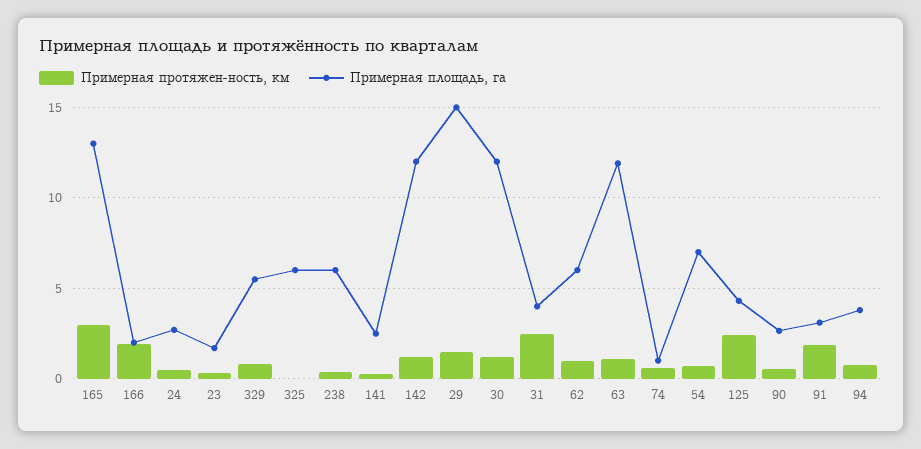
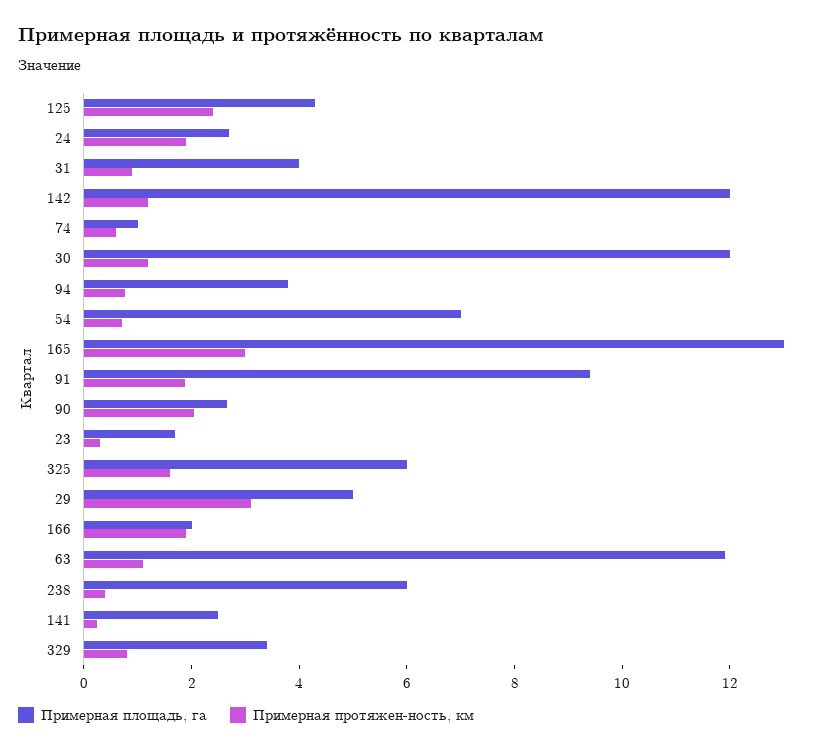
  {
    "Примерная протяжен-ность, км": {
      "165": 3,
      "166": 2,
-     "24": 0.5,
+     "24": 2,
      "23": 0.5,
      "329": 1,
-     "325": 0,
+     "325": 1.5,
      "238": 0.5,
      "141": 0.5,
      "142": 1,
-     "29": 1.5,
+     "29": 3,
      "30": 1,
-     "31": 2.5,
+     "31": 1,
-     "62": 1,
      "63": 1,
      "74": 0.5,
      "54": 0.5,
      "125": 2.5,
-     "90": 0.5,
+     "90": 2,
      "91": 2,
      "94": 1
    },
    "Примерная площадь, га": {
      "165": 13,
      "166": 2,
      "24": 2.5,
      "23": 1.5,
-     "329": 5.5,
+     "329": 3.5,
      "325": 6,
      "238": 6,
      "141": 2.5,
      "142": 12,
-     "29": 15,
+     "29": 5,
      "30": 12,
      "31": 4,
-     "62": 6,
      "63": 12,
      "74": 1,
      "54": 7,
      "125": 4.5,
      "90": 2.5,
-     "91": 3,
+     "91": 9.5,
      "94": 4
    }
  }

